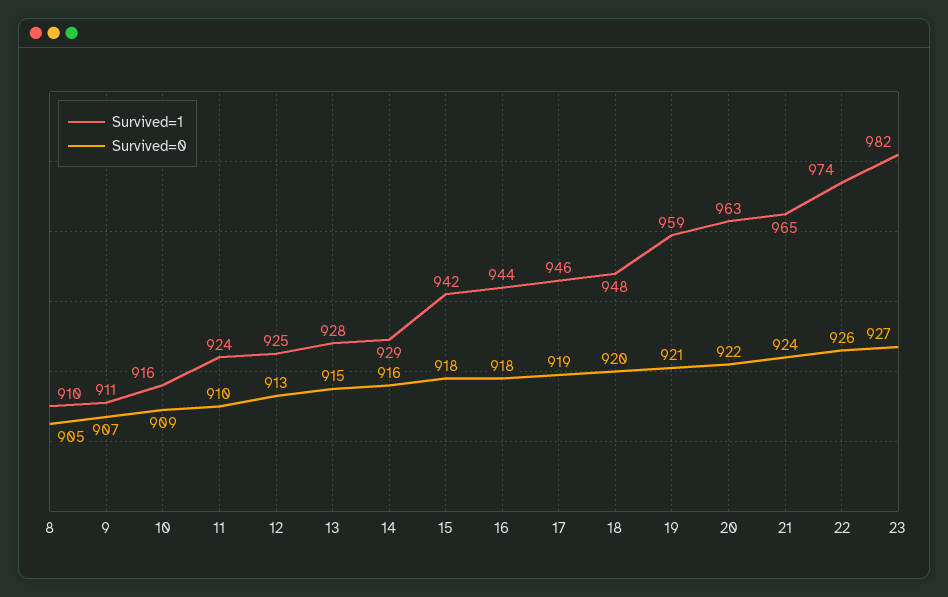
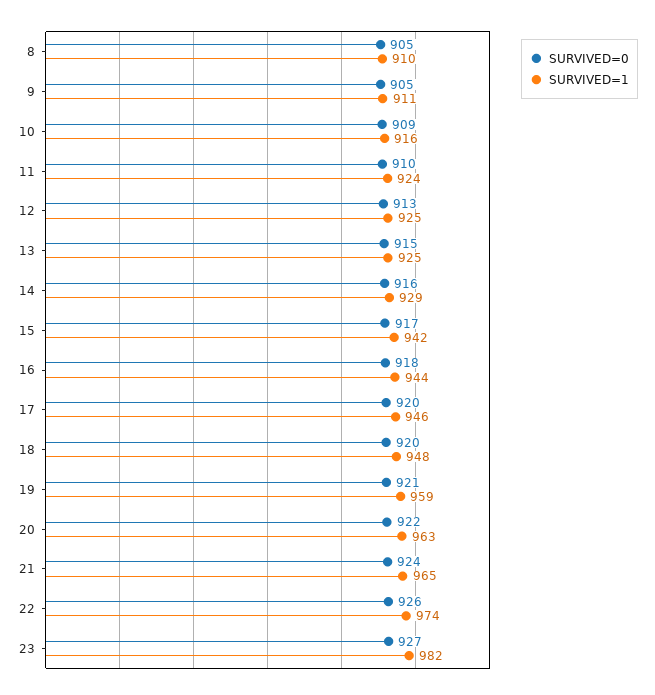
  {
    "Survived=1": {
      "8": 910,
      "9": 911,
      "10": 916,
      "11": 924,
      "12": 925,
-     "13": 928,
+     "13": 925,
      "14": 929,
      "15": 942,
      "16": 944,
      "17": 946,
      "18": 948,
      "19": 959,
      "20": 963,
      "21": 965,
      "22": 974,
      "23": 982
    },
    "Survived=0": {
      "8": 905,
-     "9": 907,
+     "9": 905,
      "10": 909,
      "11": 910,
      "12": 913,
      "13": 915,
      "14": 916,
-     "15": 918,
+     "15": 917,
      "16": 918,
-     "17": 919,
+     "17": 920,
      "18": 920,
      "19": 921,
      "20": 922,
      "21": 924,
      "22": 926,
      "23": 927
    }
  }

